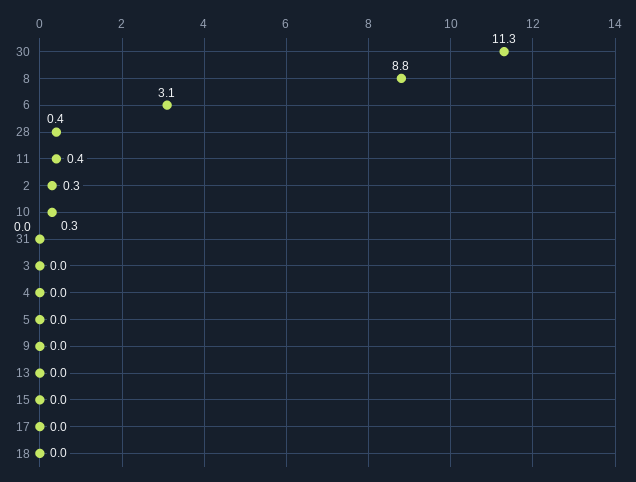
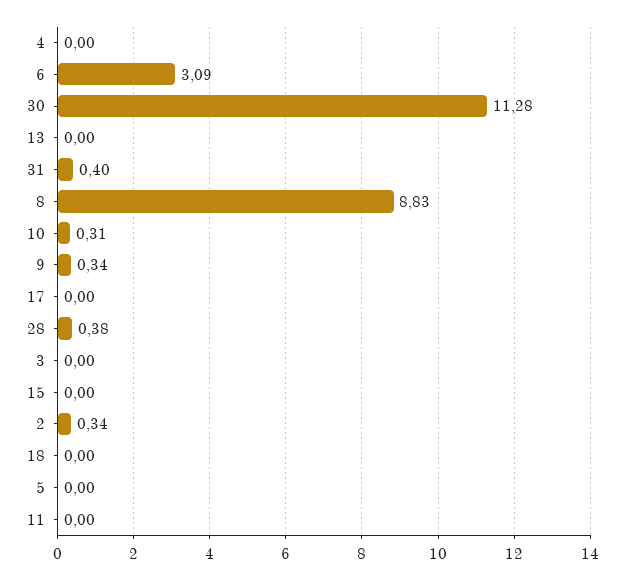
  {
    "30": 11.28,
    "8": 8.83,
    "6": 3.09,
    "28": 0.38,
-   "11": 0.4,
+   "11": 0,
    "2": 0.34,
    "10": 0.31,
-   "31": 0,
+   "31": 0.4,
    "3": 0,
    "4": 0,
    "5": 0,
-   "9": 0,
+   "9": 0.34,
    "13": 0,
    "15": 0,
    "17": 0,
    "18": 0
  }

